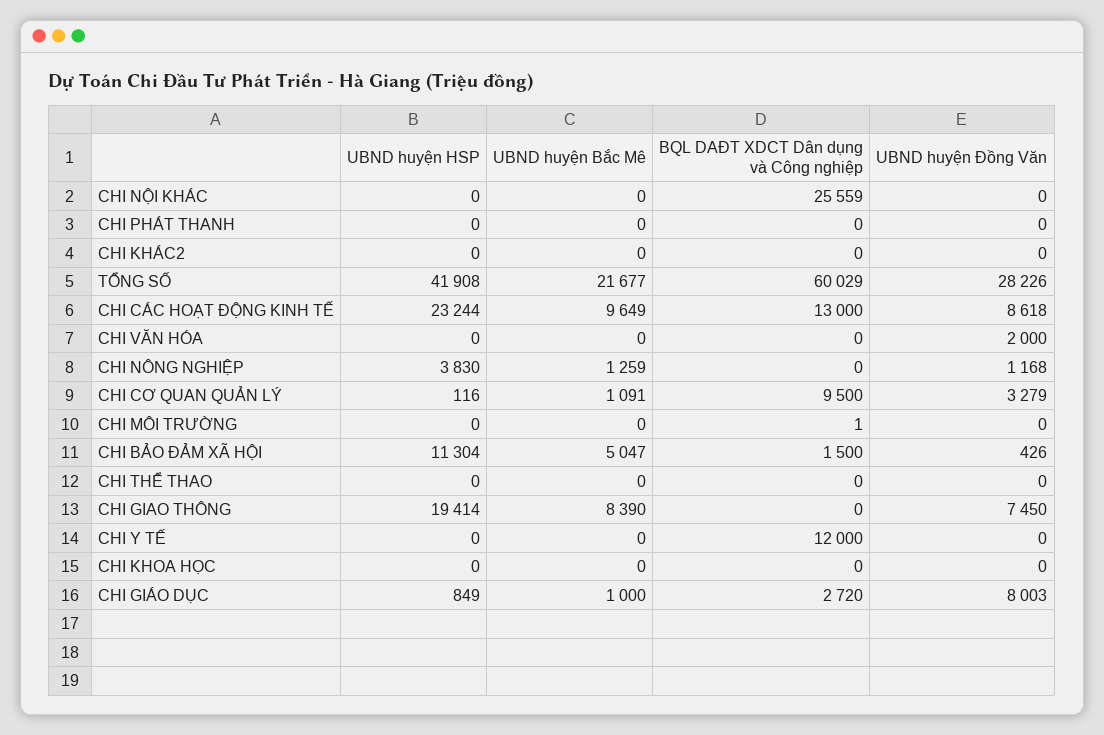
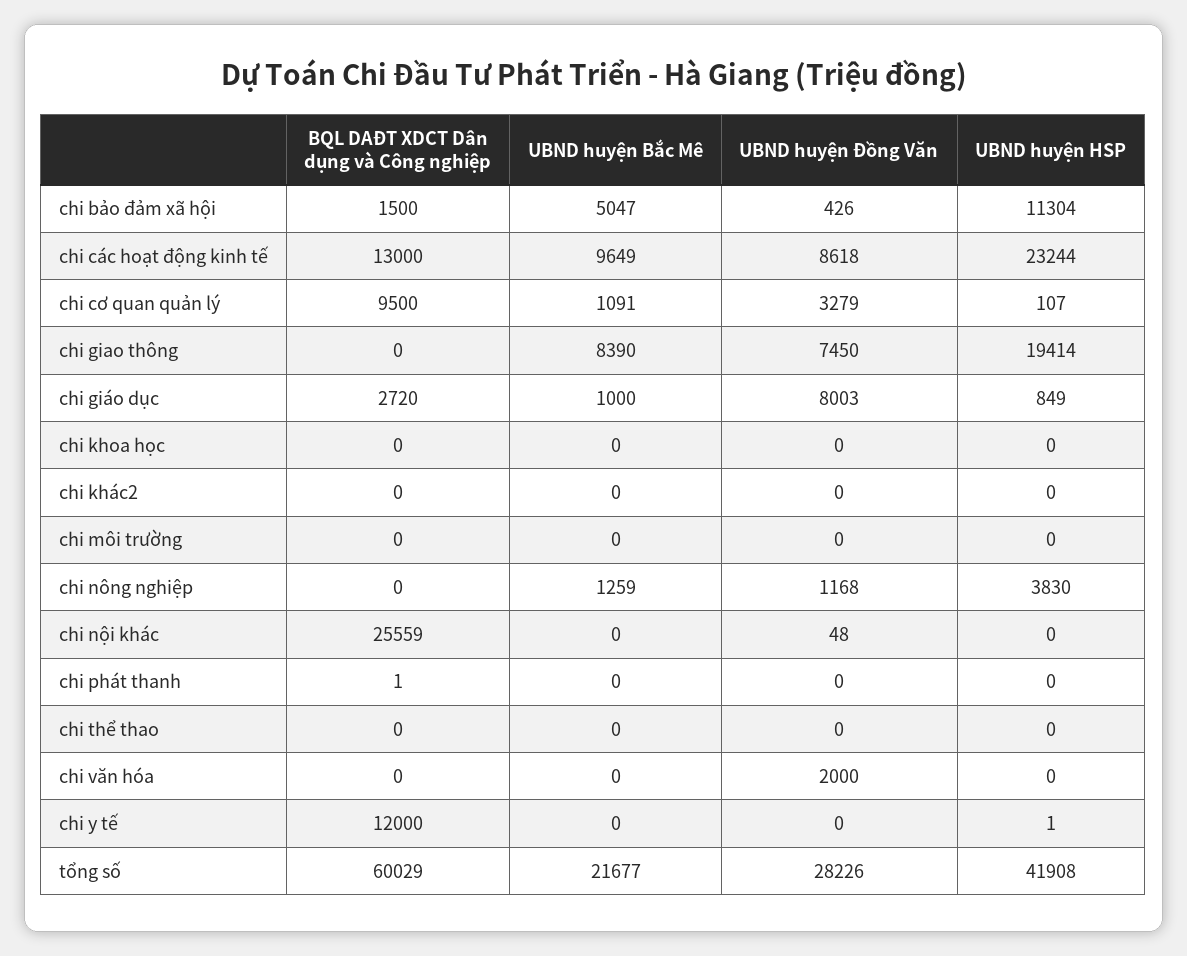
  {
    "UBND huyện HSP": {
      "CHI NỘI KHÁC": 0,
      "CHI PHÁT THANH": 0,
      "CHI KHÁC2": 0,
      "TỔNG SỐ": 41908,
      "CHI CÁC HOẠT ĐỘNG KINH TẾ": 23244,
      "CHI VĂN HÓA": 0,
      "CHI NÔNG NGHIỆP": 3830,
-     "CHI CƠ QUAN QUẢN LÝ": 116,
+     "CHI CƠ QUAN QUẢN LÝ": 107,
      "CHI MÔI TRƯỜNG": 0,
      "CHI BẢO ĐẢM XÃ HỘI": 11304,
      "CHI THỂ THAO": 0,
      "CHI GIAO THÔNG": 19414,
-     "CHI Y TẾ": 0,
+     "CHI Y TẾ": 1,
      "CHI KHOA HỌC": 0,
      "CHI GIÁO DỤC": 849
    },
    "UBND huyện Bắc Mê": {
      "CHI NỘI KHÁC": 0,
      "CHI PHÁT THANH": 0,
      "CHI KHÁC2": 0,
      "TỔNG SỐ": 21677,
      "CHI CÁC HOẠT ĐỘNG KINH TẾ": 9649,
      "CHI VĂN HÓA": 0,
      "CHI NÔNG NGHIỆP": 1259,
      "CHI CƠ QUAN QUẢN LÝ": 1091,
      "CHI MÔI TRƯỜNG": 0,
      "CHI BẢO ĐẢM XÃ HỘI": 5047,
      "CHI THỂ THAO": 0,
      "CHI GIAO THÔNG": 8390,
      "CHI Y TẾ": 0,
      "CHI KHOA HỌC": 0,
      "CHI GIÁO DỤC": 1000
    },
    "BQL DAĐT XDCT Dân dụng và Công nghiệp": {
      "CHI NỘI KHÁC": 25559,
-     "CHI PHÁT THANH": 0,
+     "CHI PHÁT THANH": 1,
      "CHI KHÁC2": 0,
      "TỔNG SỐ": 60029,
      "CHI CÁC HOẠT ĐỘNG KINH TẾ": 13000,
      "CHI VĂN HÓA": 0,
      "CHI NÔNG NGHIỆP": 0,
      "CHI CƠ QUAN QUẢN LÝ": 9500,
-     "CHI MÔI TRƯỜNG": 1,
+     "CHI MÔI TRƯỜNG": 0,
      "CHI BẢO ĐẢM XÃ HỘI": 1500,
      "CHI THỂ THAO": 0,
      "CHI GIAO THÔNG": 0,
      "CHI Y TẾ": 12000,
      "CHI KHOA HỌC": 0,
      "CHI GIÁO DỤC": 2720
    },
    "UBND huyện Đồng Văn": {
-     "CHI NỘI KHÁC": 0,
+     "CHI NỘI KHÁC": 48,
      "CHI PHÁT THANH": 0,
      "CHI KHÁC2": 0,
      "TỔNG SỐ": 28226,
      "CHI CÁC HOẠT ĐỘNG KINH TẾ": 8618,
      "CHI VĂN HÓA": 2000,
      "CHI NÔNG NGHIỆP": 1168,
      "CHI CƠ QUAN QUẢN LÝ": 3279,
      "CHI MÔI TRƯỜNG": 0,
      "CHI BẢO ĐẢM XÃ HỘI": 426,
      "CHI THỂ THAO": 0,
      "CHI GIAO THÔNG": 7450,
      "CHI Y TẾ": 0,
      "CHI KHOA HỌC": 0,
      "CHI GIÁO DỤC": 8003
    }
  }

